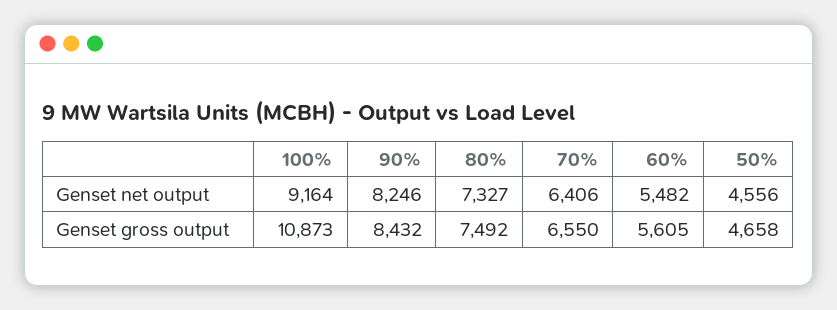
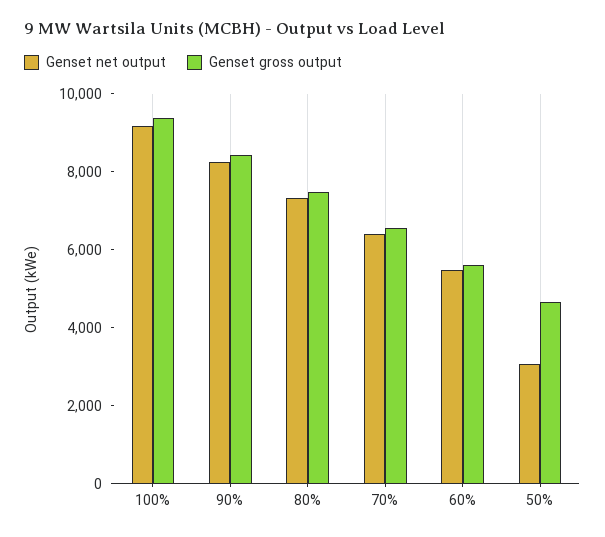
  {
    "Genset net output": {
      "100%": 9164,
      "90%": 8246,
      "80%": 7327,
      "70%": 6406,
      "60%": 5482,
-     "50%": 4556
+     "50%": 3000
    },
    "Genset gross output": {
-     "100%": 10873,
+     "100%": 9500,
      "90%": 8432,
      "80%": 7492,
      "70%": 6550,
      "60%": 5605,
      "50%": 4658
    }
  }

